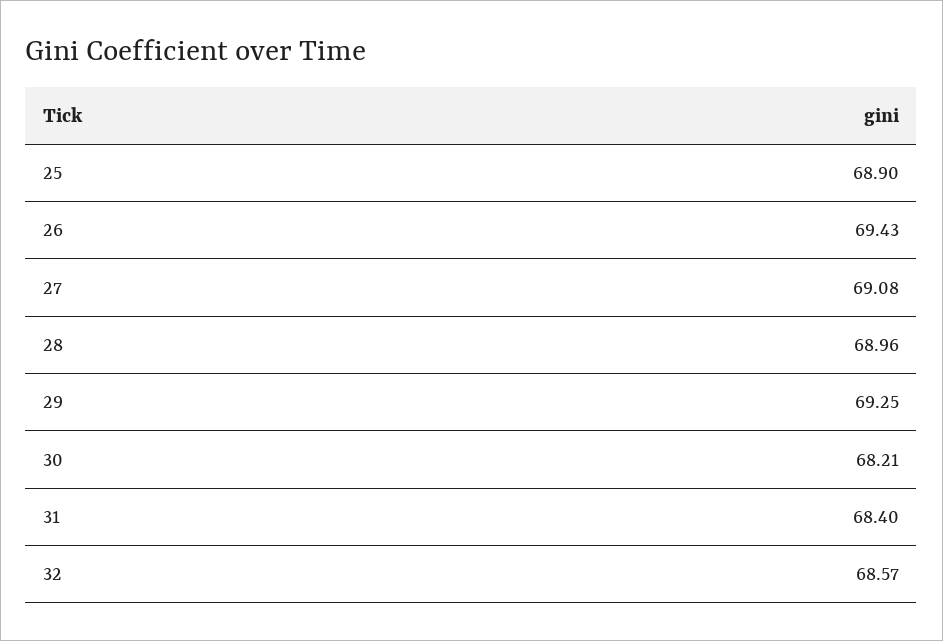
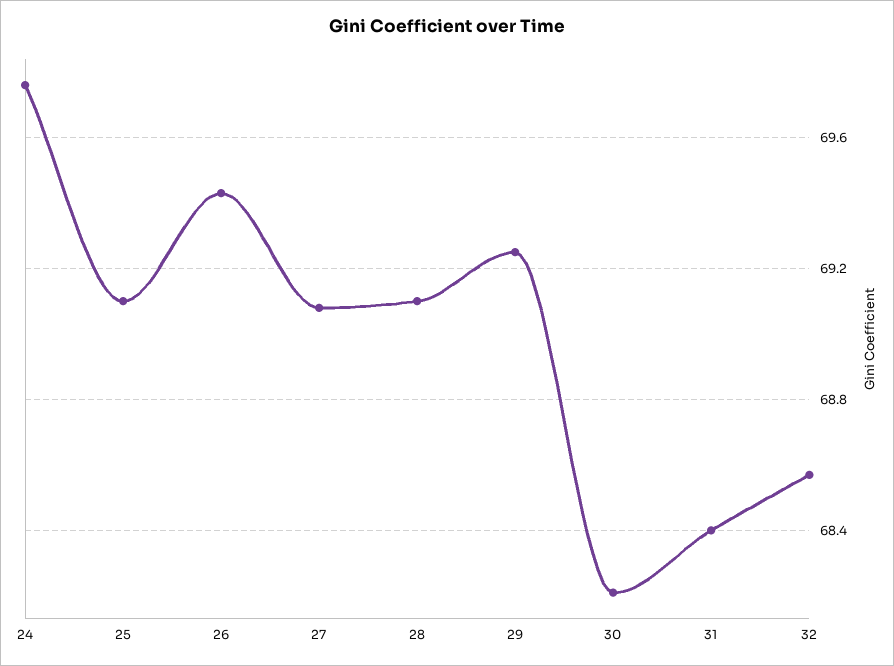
  {
-   "25": 68.9,
+   "25": 69.1,
    "26": 69.43,
    "27": 69.08,
-   "28": 68.96,
+   "28": 69.1,
    "29": 69.25,
    "30": 68.21,
    "31": 68.4,
-   "32": 68.57
+   "32": 68.57,
+   "24": 69.75
  }

